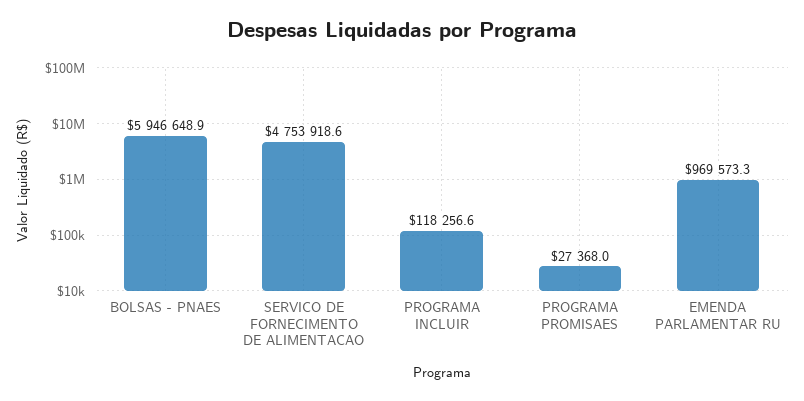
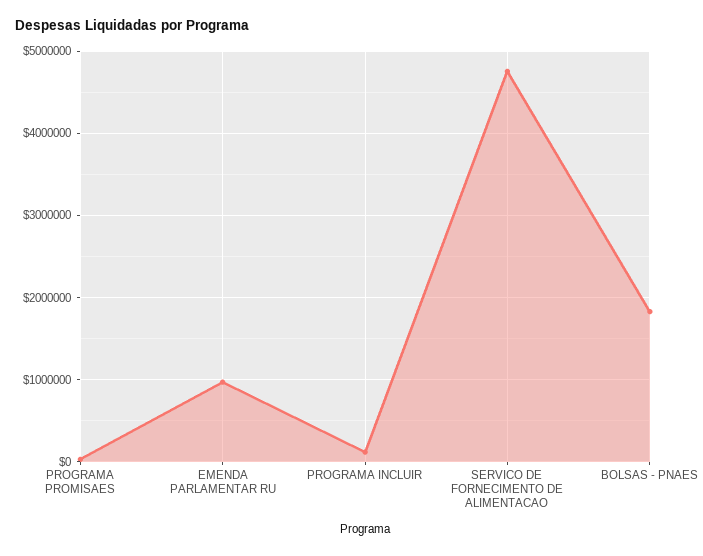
  {
-   "BOLSAS - PNAES": 5946648.9,
+   "BOLSAS - PNAES": 1800000,
    "SERVICO DE FORNECIMENTO DE ALIMENTACAO": 4753918.6,
    "PROGRAMA INCLUIR": 118256.6,
    "PROGRAMA PROMISAES": 27368,
    "EMENDA PARLAMENTAR RU": 969573.3
  }

